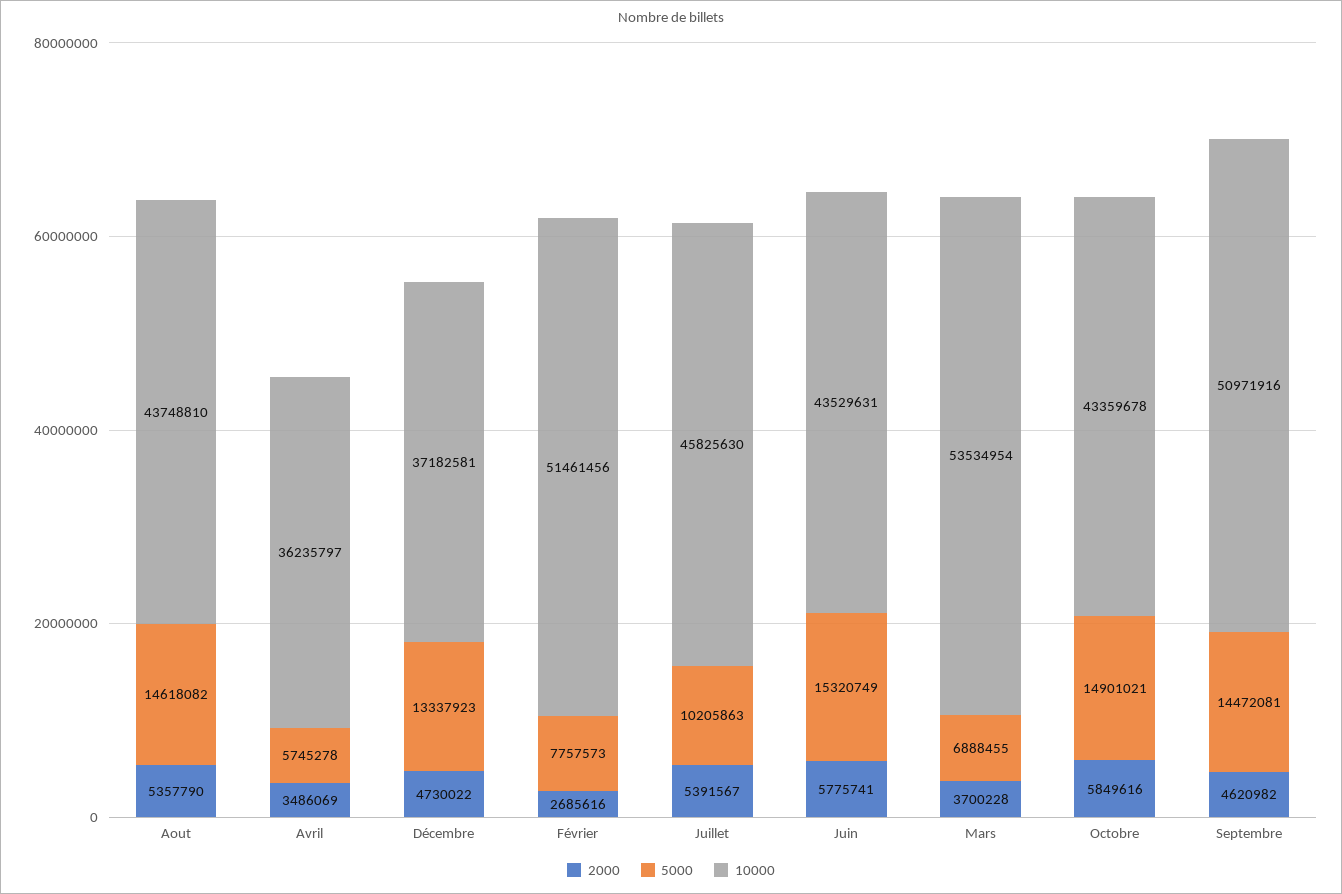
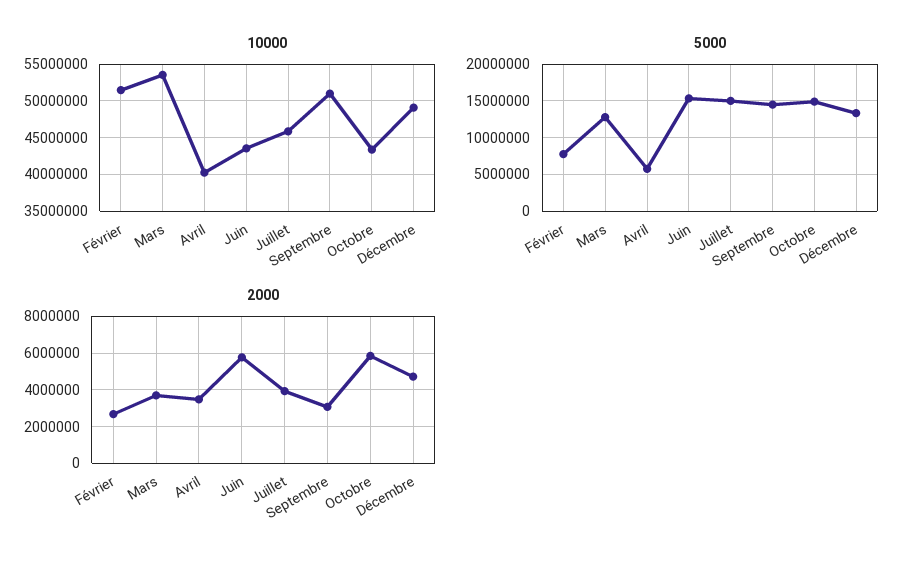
  {
    "2000": {
-     "Aout": 5357790,
      "Avril": 3486069,
      "Décembre": 4730022,
      "Février": 2685616,
-     "Juillet": 5391567,
+     "Juillet": 4000000,
      "Juin": 5775741,
      "Mars": 3700228,
      "Octobre": 5849616,
-     "Septembre": 4620982
+     "Septembre": 3000000
    },
    "5000": {
-     "Aout": 14618082,
      "Avril": 5745278,
      "Décembre": 13337923,
      "Février": 7757573,
-     "Juillet": 10205863,
+     "Juillet": 15000000,
      "Juin": 15320749,
-     "Mars": 6888455,
+     "Mars": 13000000,
      "Octobre": 14901021,
      "Septembre": 14472081
    },
    "10000": {
-     "Aout": 43748810,
-     "Avril": 36235797,
+     "Avril": 40000000,
-     "Décembre": 37182581,
+     "Décembre": 49000000,
      "Février": 51461456,
      "Juillet": 45825630,
      "Juin": 43529631,
      "Mars": 53534954,
      "Octobre": 43359678,
      "Septembre": 50971916
    }
  }

